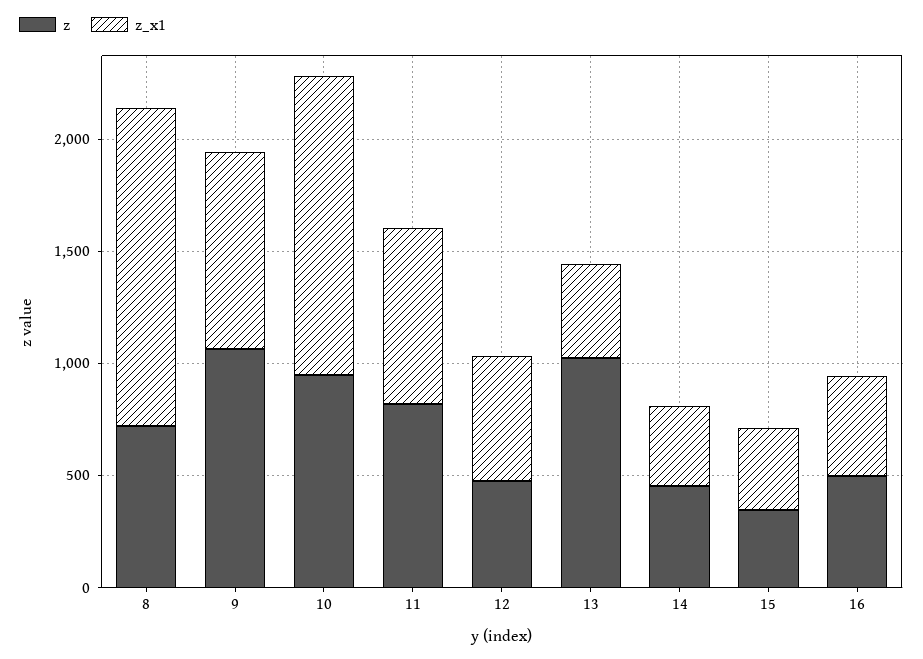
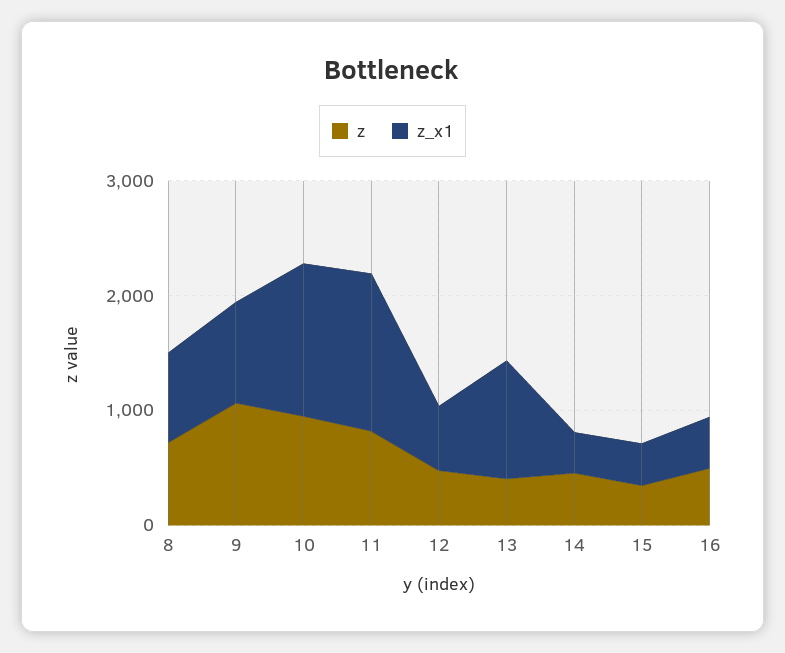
  {
    "z": {
      "8": 700,
      "9": 1100,
      "10": 900,
      "11": 800,
      "12": 500,
-     "13": 1000,
+     "13": 400,
      "14": 500,
      "15": 300,
      "16": 500
    },
    "z_x1": {
-     "8": 1400,
+     "8": 800,
      "9": 900,
      "10": 1300,
-     "11": 800,
+     "11": 1400,
      "12": 600,
-     "13": 400,
+     "13": 1000,
      "14": 400,
      "15": 400,
      "16": 400
    }
  }

